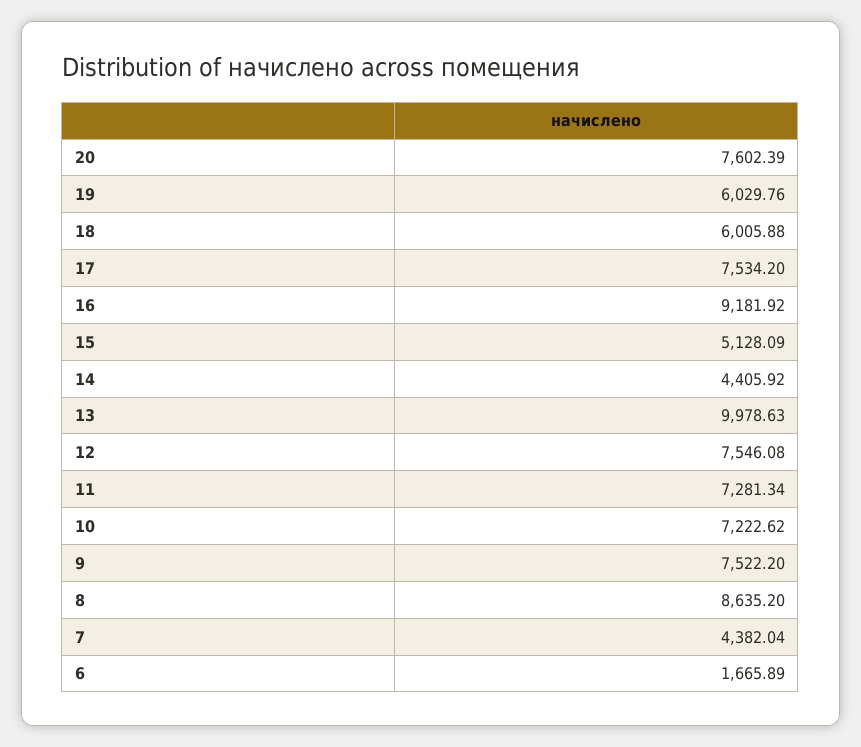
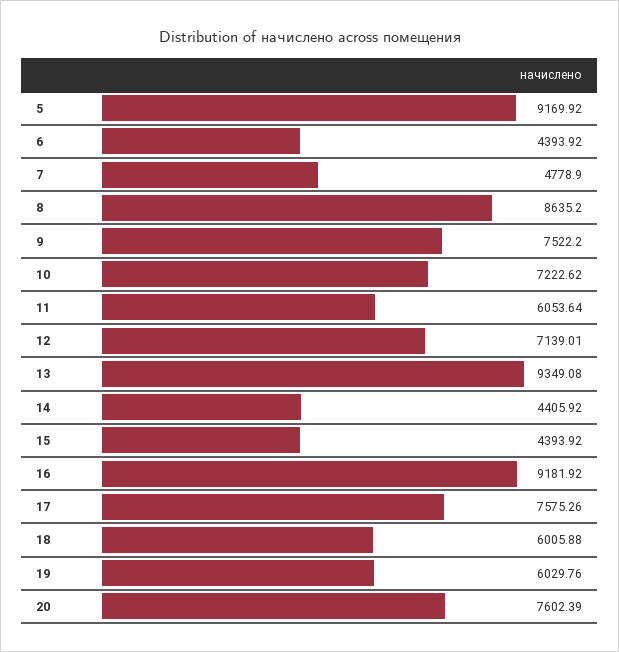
  {
    "20": 7602.39,
    "19": 6029.76,
    "18": 6005.88,
-   "17": 7534.2,
+   "17": 7575.26,
    "16": 9181.92,
-   "15": 5128.09,
+   "15": 4393.92,
    "14": 4405.92,
-   "13": 9978.63,
+   "13": 9349.08,
-   "12": 7546.08,
+   "12": 7139.01,
-   "11": 7281.34,
+   "11": 6053.64,
    "10": 7222.62,
    "9": 7522.2,
    "8": 8635.2,
-   "7": 4382.04,
+   "7": 4778.9,
-   "6": 1665.89
+   "6": 4393.92,
+   "5": 9169.92
  }

